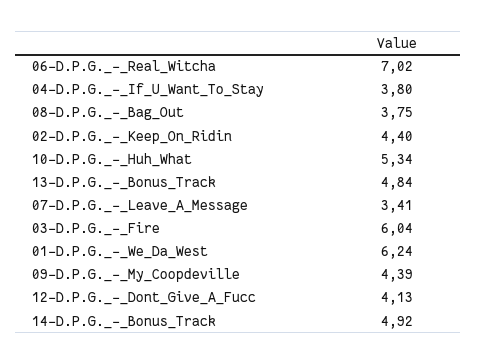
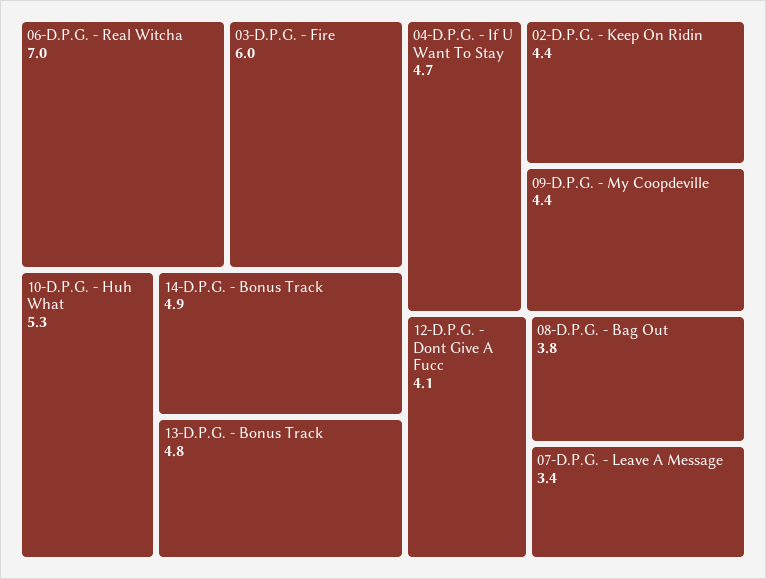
  {
    "06-D.P.G._-_Real_Witcha": 7.02,
-   "04-D.P.G._-_If_U_Want_To_Stay": 3.8,
+   "04-D.P.G._-_If_U_Want_To_Stay": 4.7,
    "08-D.P.G._-_Bag_Out": 3.75,
    "02-D.P.G._-_Keep_On_Ridin": 4.4,
    "10-D.P.G._-_Huh_What": 5.34,
    "13-D.P.G._-_Bonus_Track": 4.84,
    "07-D.P.G._-_Leave_A_Message": 3.41,
    "03-D.P.G._-_Fire": 6.04,
-   "01-D.P.G._-_We_Da_West": 6.24,
    "09-D.P.G._-_My_Coopdeville": 4.39,
    "12-D.P.G._-_Dont_Give_A_Fucc": 4.13,
    "14-D.P.G._-_Bonus_Track": 4.92
  }

